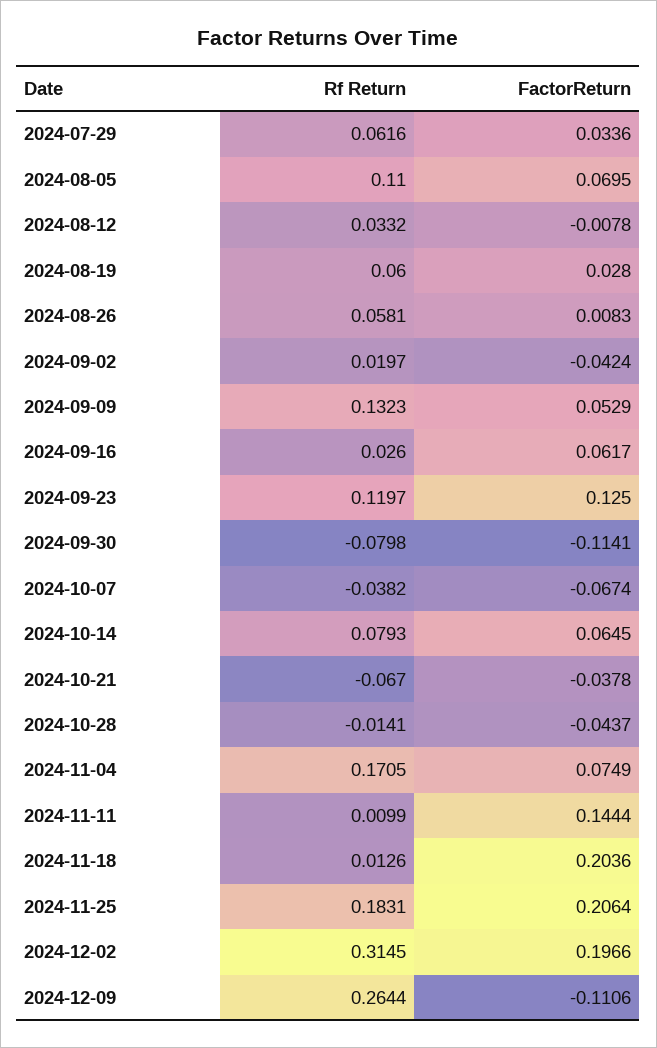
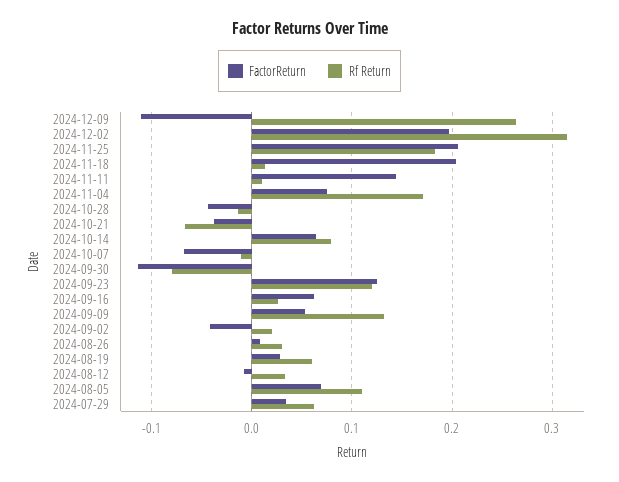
  {
    "Rf Return": {
      "2024-07-29": 0.0616,
      "2024-08-05": 0.11,
      "2024-08-12": 0.0332,
      "2024-08-19": 0.06,
-     "2024-08-26": 0.0581,
+     "2024-08-26": 0.03,
      "2024-09-02": 0.0197,
      "2024-09-09": 0.1323,
      "2024-09-16": 0.026,
      "2024-09-23": 0.1197,
      "2024-09-30": -0.0798,
-     "2024-10-07": -0.0382,
+     "2024-10-07": -0.01,
      "2024-10-14": 0.0793,
      "2024-10-21": -0.067,
      "2024-10-28": -0.0141,
      "2024-11-04": 0.1705,
      "2024-11-11": 0.0099,
      "2024-11-18": 0.0126,
      "2024-11-25": 0.1831,
      "2024-12-02": 0.3145,
      "2024-12-09": 0.2644
    },
    "FactorReturn": {
      "2024-07-29": 0.0336,
      "2024-08-05": 0.0695,
      "2024-08-12": -0.0078,
      "2024-08-19": 0.028,
      "2024-08-26": 0.0083,
      "2024-09-02": -0.0424,
      "2024-09-09": 0.0529,
      "2024-09-16": 0.0617,
      "2024-09-23": 0.125,
      "2024-09-30": -0.1141,
      "2024-10-07": -0.0674,
      "2024-10-14": 0.0645,
      "2024-10-21": -0.0378,
      "2024-10-28": -0.0437,
      "2024-11-04": 0.0749,
      "2024-11-11": 0.1444,
      "2024-11-18": 0.2036,
      "2024-11-25": 0.2064,
      "2024-12-02": 0.1966,
      "2024-12-09": -0.1106
    }
  }

